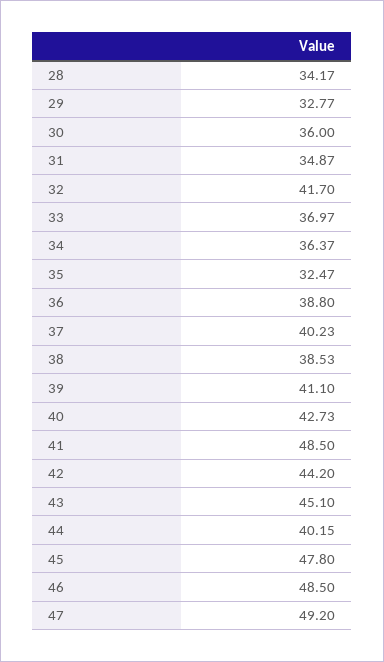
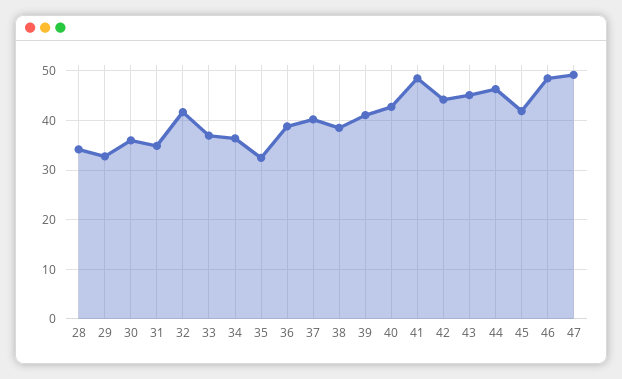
  {
    "28": 34.17,
    "29": 32.77,
    "30": 36,
    "31": 34.87,
    "32": 41.7,
    "33": 36.97,
    "34": 36.37,
    "35": 32.47,
    "36": 38.8,
    "37": 40.23,
    "38": 38.53,
    "39": 41.1,
    "40": 42.73,
    "41": 48.5,
    "42": 44.2,
    "43": 45.1,
-   "44": 40.15,
+   "44": 46,
-   "45": 47.8,
+   "45": 42,
    "46": 48.5,
    "47": 49.2
  }

